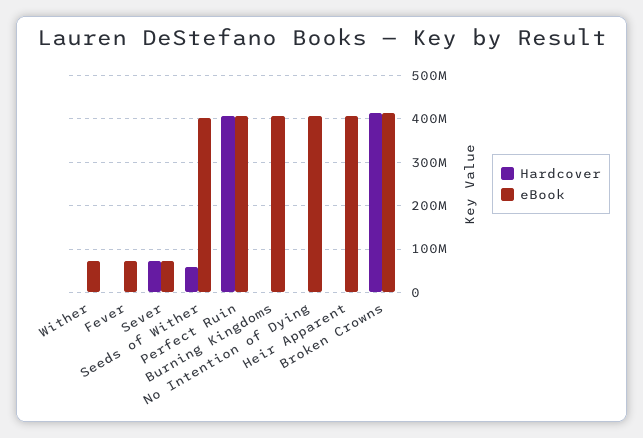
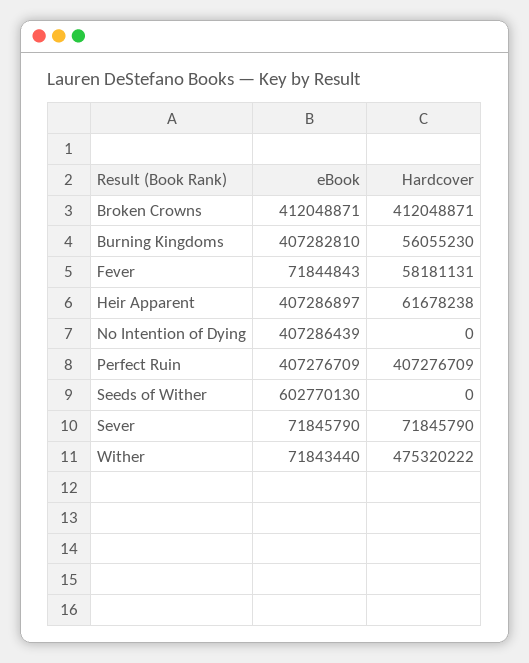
  {
    "Hardcover": {
-     "Wither": 0,
+     "Wither": 475320222,
-     "Fever": 0,
+     "Fever": 58181131,
      "Sever": 71845790,
-     "Seeds of Wither": 60000000,
+     "Seeds of Wither": 0,
      "Perfect Ruin": 407276709,
-     "Burning Kingdoms": 0,
+     "Burning Kingdoms": 56055230,
      "No Intention of Dying": 0,
-     "Heir Apparent": 0,
+     "Heir Apparent": 61678238,
      "Broken Crowns": 412048871
    },
    "eBook": {
      "Wither": 71843440,
      "Fever": 71844843,
      "Sever": 71845790,
-     "Seeds of Wither": 400000000,
+     "Seeds of Wither": 602770130,
      "Perfect Ruin": 407276709,
      "Burning Kingdoms": 407282810,
      "No Intention of Dying": 407286439,
      "Heir Apparent": 407286897,
      "Broken Crowns": 412048871
    }
  }

